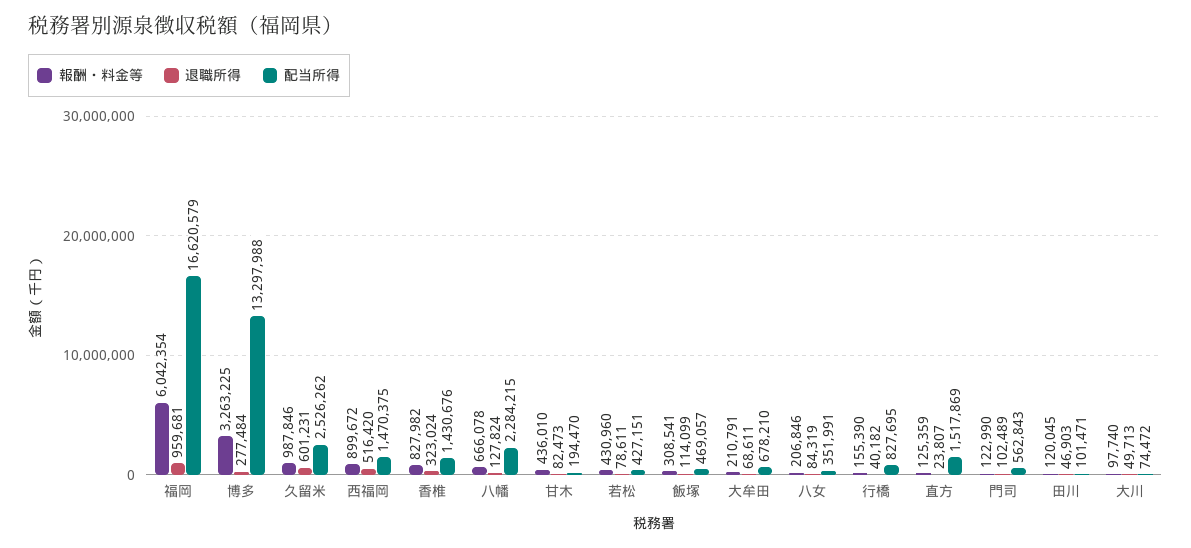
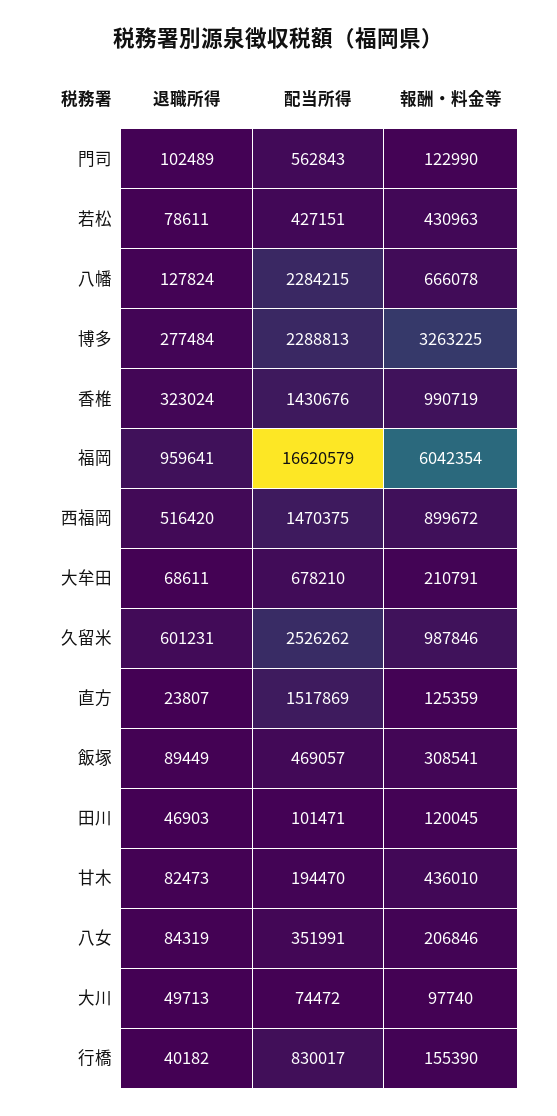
  {
    "報酬・料金等": {
      "福岡": 6042354,
      "博多": 3263225,
      "久留米": 987846,
      "西福岡": 899672,
-     "香椎": 827982,
+     "香椎": 990719,
      "八幡": 666078,
      "甘木": 436010,
-     "若松": 430960,
+     "若松": 430963,
      "飯塚": 308541,
      "大牟田": 210791,
      "八女": 206846,
      "行橋": 155390,
      "直方": 125359,
      "門司": 122990,
      "田川": 120045,
      "大川": 97740
    },
    "退職所得": {
-     "福岡": 959681,
+     "福岡": 959641,
      "博多": 277484,
      "久留米": 601231,
      "西福岡": 516420,
      "香椎": 323024,
      "八幡": 127824,
      "甘木": 82473,
      "若松": 78611,
-     "飯塚": 114099,
+     "飯塚": 89449,
      "大牟田": 68611,
      "八女": 84319,
      "行橋": 40182,
      "直方": 23807,
      "門司": 102489,
      "田川": 46903,
      "大川": 49713
    },
    "配当所得": {
      "福岡": 16620579,
-     "博多": 13297988,
+     "博多": 2288813,
      "久留米": 2526262,
      "西福岡": 1470375,
      "香椎": 1430676,
      "八幡": 2284215,
      "甘木": 194470,
      "若松": 427151,
      "飯塚": 469057,
      "大牟田": 678210,
      "八女": 351991,
-     "行橋": 827695,
+     "行橋": 830017,
      "直方": 1517869,
      "門司": 562843,
      "田川": 101471,
      "大川": 74472
    }
  }

